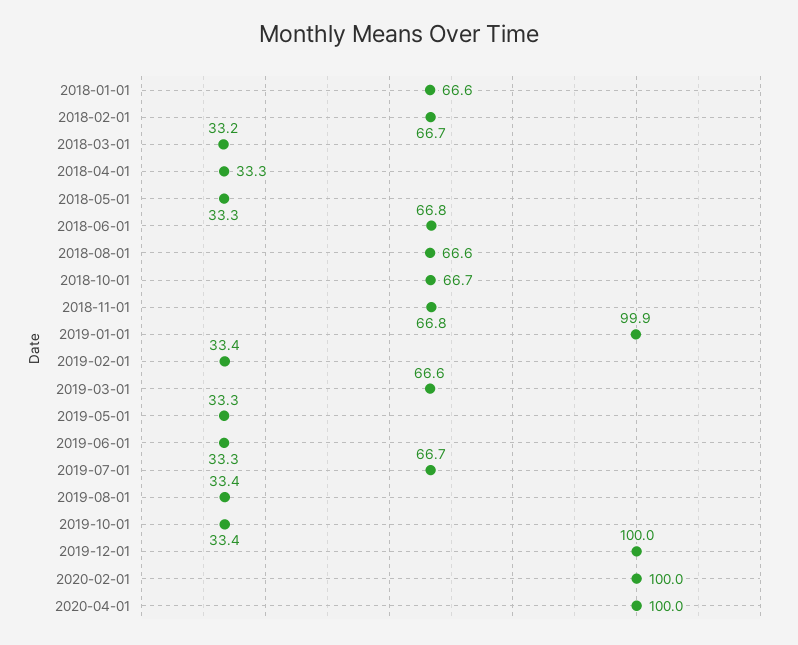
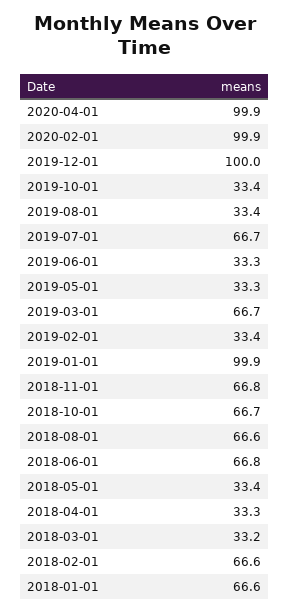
  {
    "2018-01-01": 66.6,
-   "2018-02-01": 66.7,
+   "2018-02-01": 66.6,
    "2018-03-01": 33.2,
    "2018-04-01": 33.3,
-   "2018-05-01": 33.3,
+   "2018-05-01": 33.4,
    "2018-06-01": 66.8,
    "2018-08-01": 66.6,
    "2018-10-01": 66.7,
    "2018-11-01": 66.8,
    "2019-01-01": 99.9,
    "2019-02-01": 33.4,
-   "2019-03-01": 66.6,
+   "2019-03-01": 66.7,
    "2019-05-01": 33.3,
    "2019-06-01": 33.3,
    "2019-07-01": 66.7,
    "2019-08-01": 33.4,
    "2019-10-01": 33.4,
    "2019-12-01": 100,
-   "2020-02-01": 100,
+   "2020-02-01": 99.9,
-   "2020-04-01": 100
+   "2020-04-01": 99.9
  }

